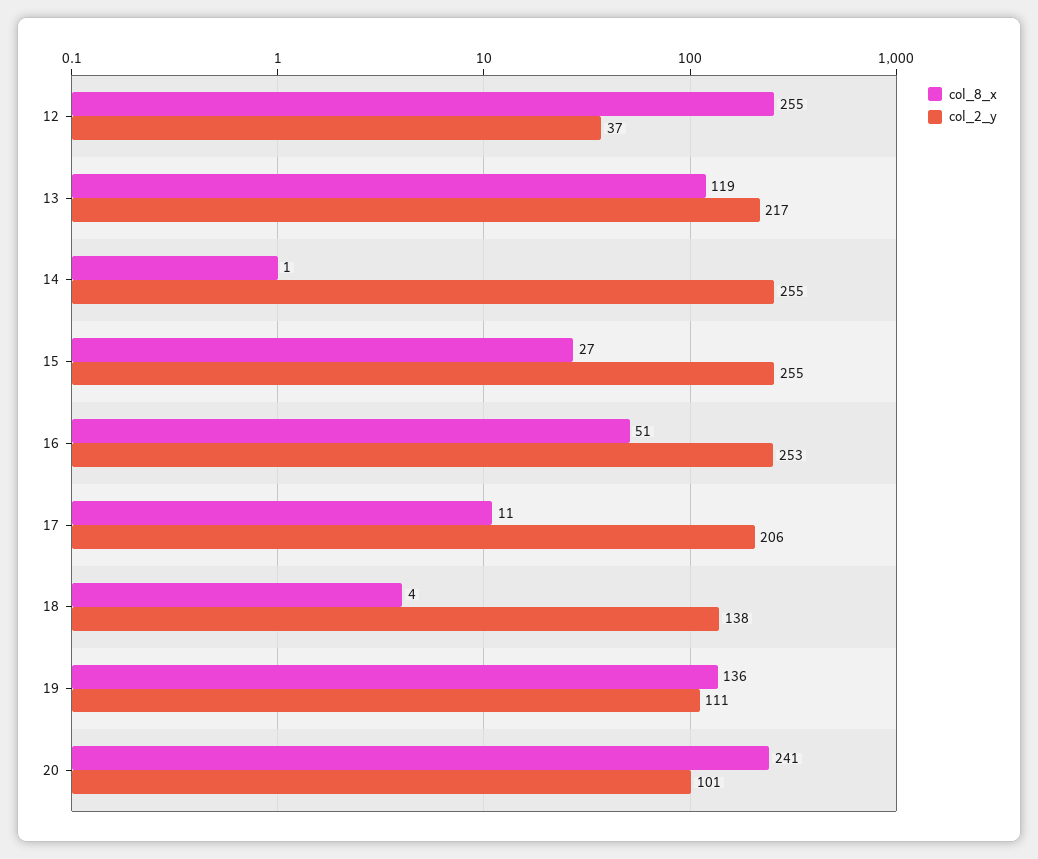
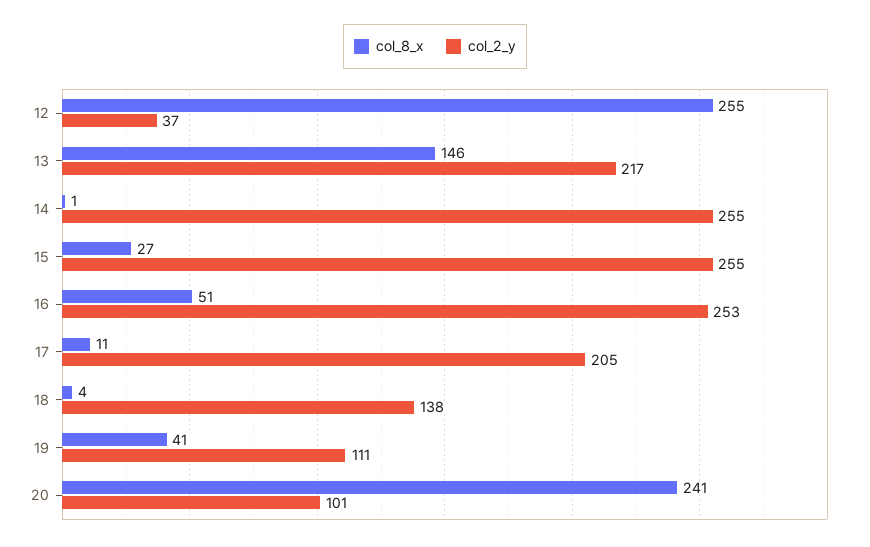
  {
    "col_8_x": {
      "12": 255,
-     "13": 119,
+     "13": 146,
      "14": 1,
      "15": 27,
      "16": 51,
      "17": 11,
      "18": 4,
-     "19": 136,
+     "19": 41,
      "20": 241
    },
    "col_2_y": {
      "12": 37,
      "13": 217,
      "14": 255,
      "15": 255,
      "16": 253,
-     "17": 206,
+     "17": 205,
      "18": 138,
      "19": 111,
      "20": 101
    }
  }

